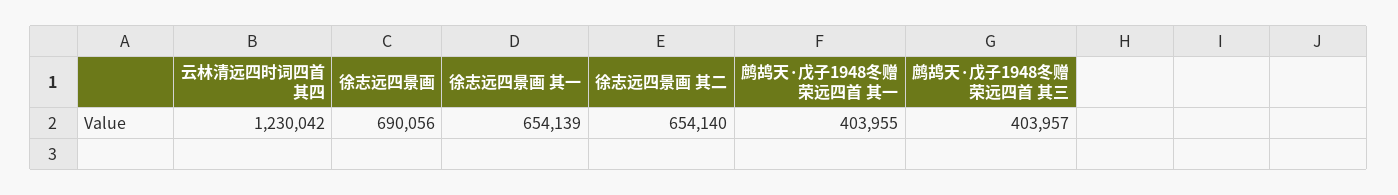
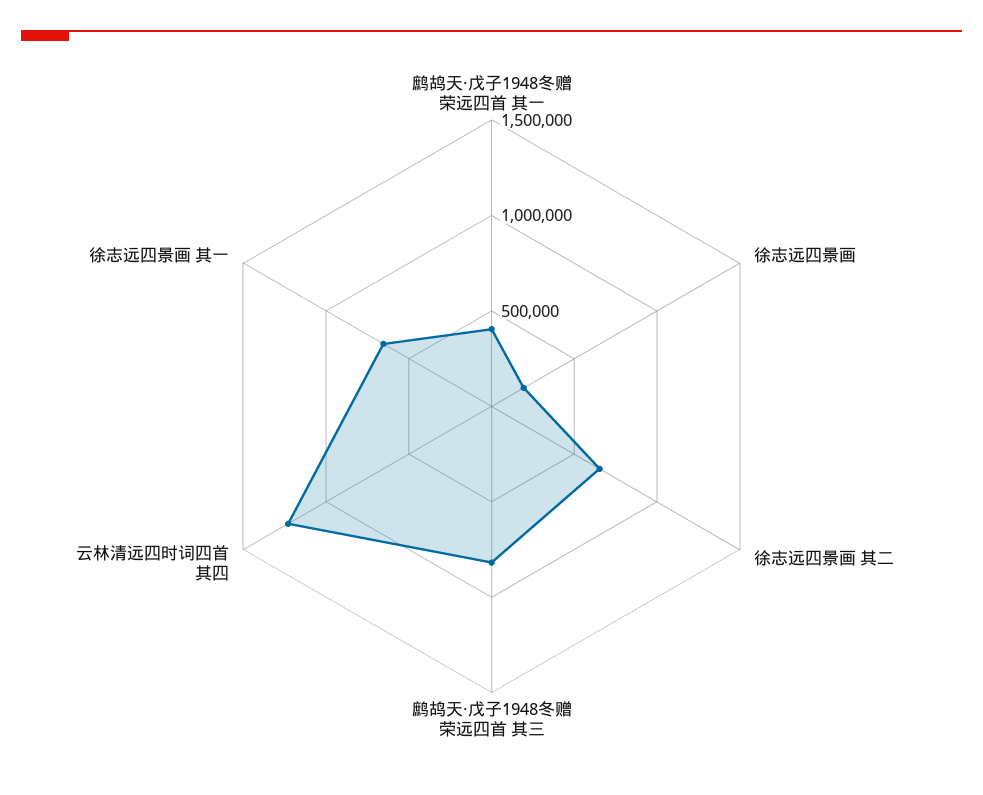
  {
    "云林清远四时词四首 其四": 1230042,
-   "徐志远四景画": 690056,
+   "徐志远四景画": 200000,
    "徐志远四景画 其一": 654139,
    "徐志远四景画 其二": 654140,
    "鹧鸪天·戊子1948冬赠荣远四首 其一": 403955,
-   "鹧鸪天·戊子1948冬赠荣远四首 其三": 403957
+   "鹧鸪天·戊子1948冬赠荣远四首 其三": 800000
  }

